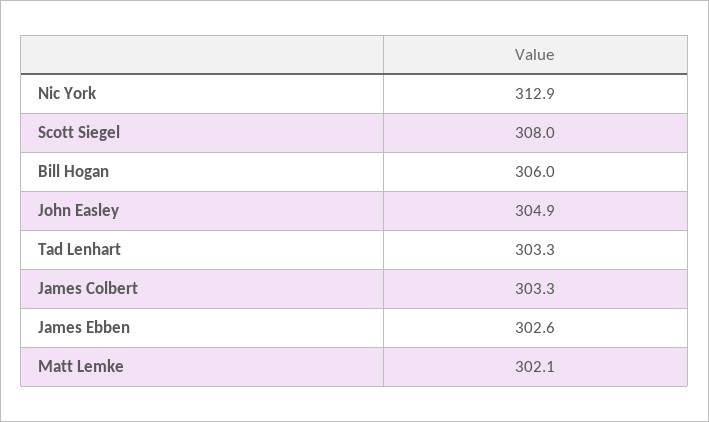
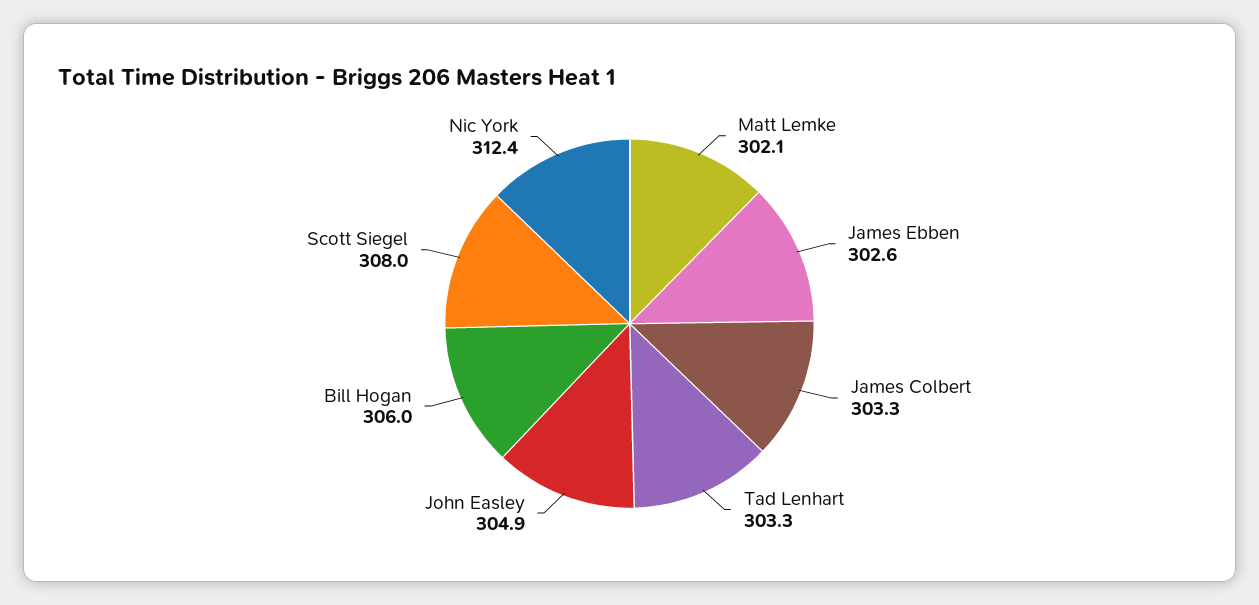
  {
-   "Nic York": 312.9,
+   "Nic York": 312.4,
    "Scott Siegel": 308,
    "Bill Hogan": 306,
    "John Easley": 304.9,
    "Tad Lenhart": 303.3,
    "James Colbert": 303.3,
    "James Ebben": 302.6,
    "Matt Lemke": 302.1
  }

